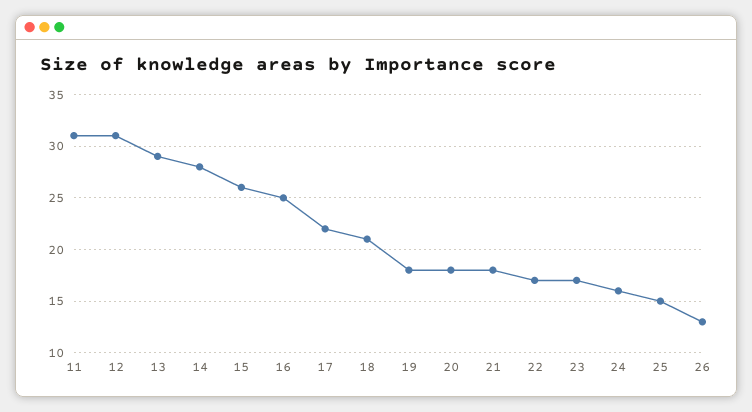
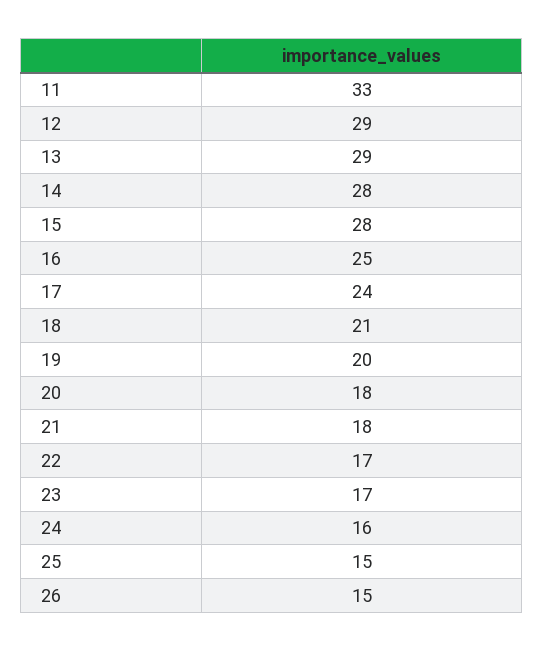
  {
-   "11": 31,
+   "11": 33,
-   "12": 31,
+   "12": 29,
    "13": 29,
    "14": 28,
-   "15": 26,
+   "15": 28,
    "16": 25,
-   "17": 22,
+   "17": 24,
    "18": 21,
-   "19": 18,
+   "19": 20,
    "20": 18,
    "21": 18,
    "22": 17,
    "23": 17,
    "24": 16,
    "25": 15,
-   "26": 13
+   "26": 15
  }

